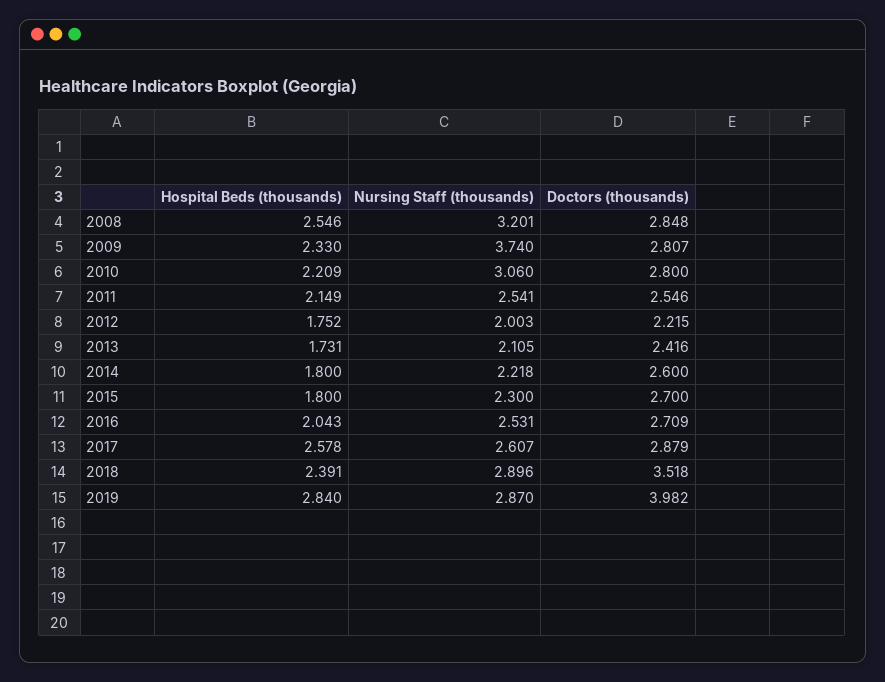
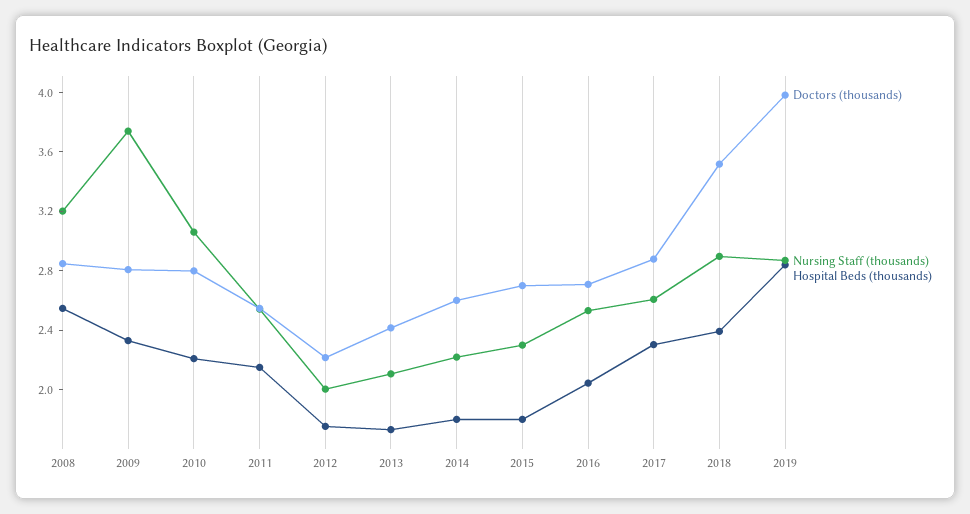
  {
    "Hospital Beds (thousands)": {
      "2008": 2.546,
      "2009": 2.33,
      "2010": 2.209,
      "2011": 2.149,
      "2012": 1.752,
      "2013": 1.731,
      "2014": 1.8,
      "2015": 1.8,
      "2016": 2.043,
-     "2017": 2.578,
+     "2017": 2.3,
      "2018": 2.391,
      "2019": 2.84
    },
    "Nursing Staff (thousands)": {
      "2008": 3.201,
      "2009": 3.74,
      "2010": 3.06,
      "2011": 2.541,
      "2012": 2.003,
      "2013": 2.105,
      "2014": 2.218,
      "2015": 2.3,
      "2016": 2.531,
      "2017": 2.607,
      "2018": 2.896,
      "2019": 2.87
    },
    "Doctors (thousands)": {
      "2008": 2.848,
      "2009": 2.807,
      "2010": 2.8,
      "2011": 2.546,
      "2012": 2.215,
      "2013": 2.416,
      "2014": 2.6,
      "2015": 2.7,
      "2016": 2.709,
      "2017": 2.879,
      "2018": 3.518,
      "2019": 3.982
    }
  }

